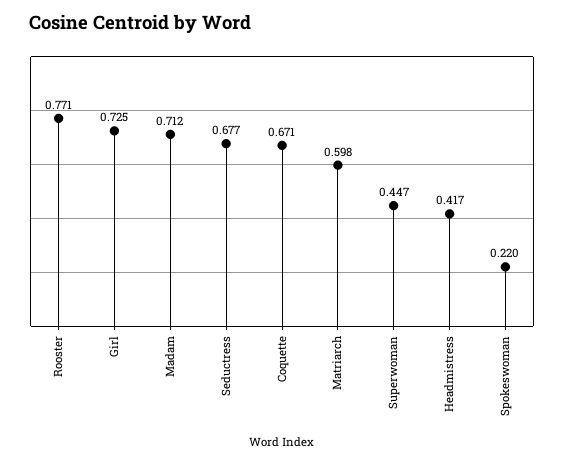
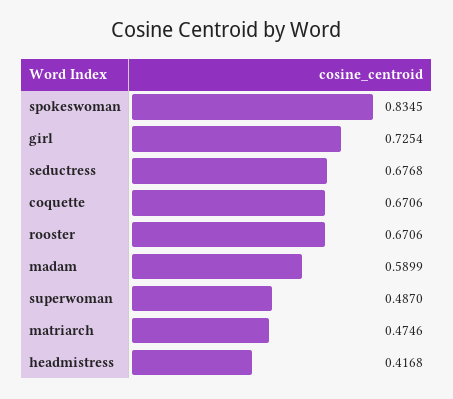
  {
-   "Rooster": 0.771,
+   "Rooster": 0.6706,
    "Girl": 0.7254,
-   "Madam": 0.712,
+   "Madam": 0.5899,
    "Seductress": 0.6768,
    "Coquette": 0.6706,
-   "Matriarch": 0.598,
+   "Matriarch": 0.4746,
-   "Superwoman": 0.447,
+   "Superwoman": 0.487,
    "Headmistress": 0.4168,
-   "Spokeswoman": 0.22
+   "Spokeswoman": 0.8345
  }

